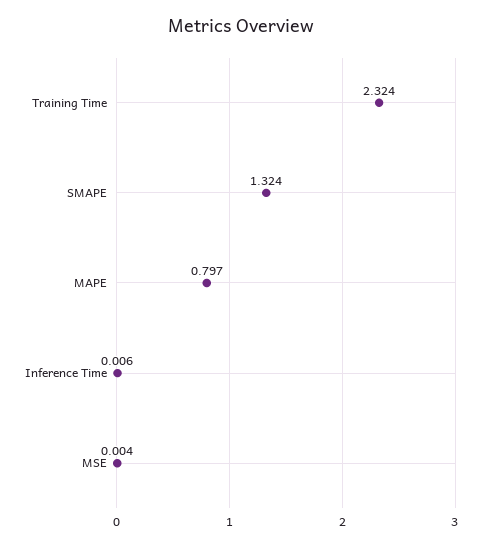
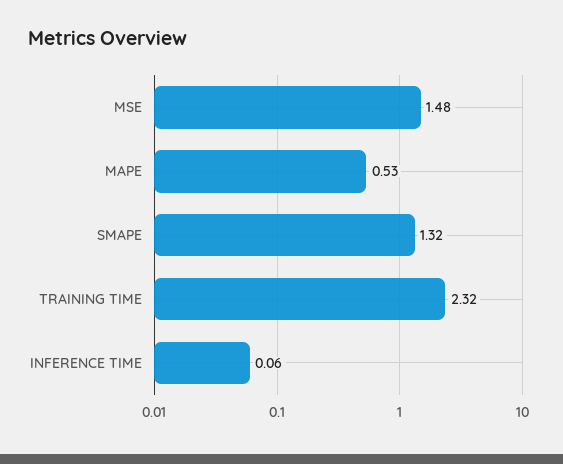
  {
    "Training Time": 2.324,
    "SMAPE": 1.324,
-   "MAPE": 0.797,
+   "MAPE": 0.53,
-   "Inference Time": 0.006,
+   "Inference Time": 0.06,
-   "MSE": 0.004
+   "MSE": 1.48
  }

